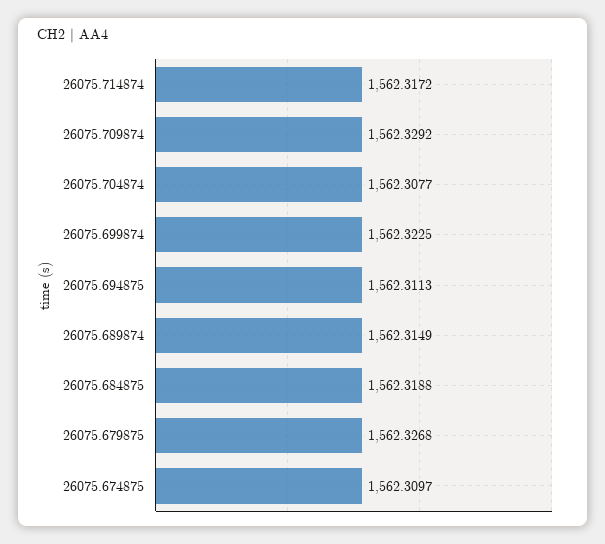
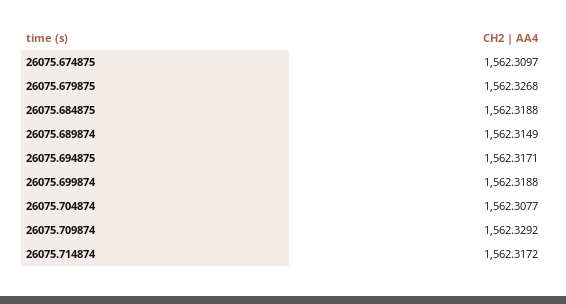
  {
    "26075.714874": 1562.3172,
    "26075.709874": 1562.3292,
    "26075.704874": 1562.3077,
-   "26075.699874": 1562.3225,
+   "26075.699874": 1562.3188,
-   "26075.694875": 1562.3113,
+   "26075.694875": 1562.3171,
    "26075.689874": 1562.3149,
    "26075.684875": 1562.3188,
    "26075.679875": 1562.3268,
    "26075.674875": 1562.3097
  }

